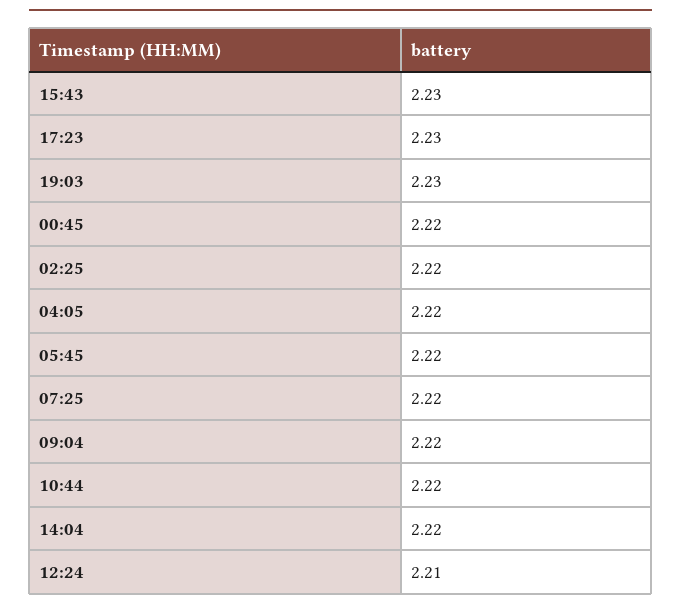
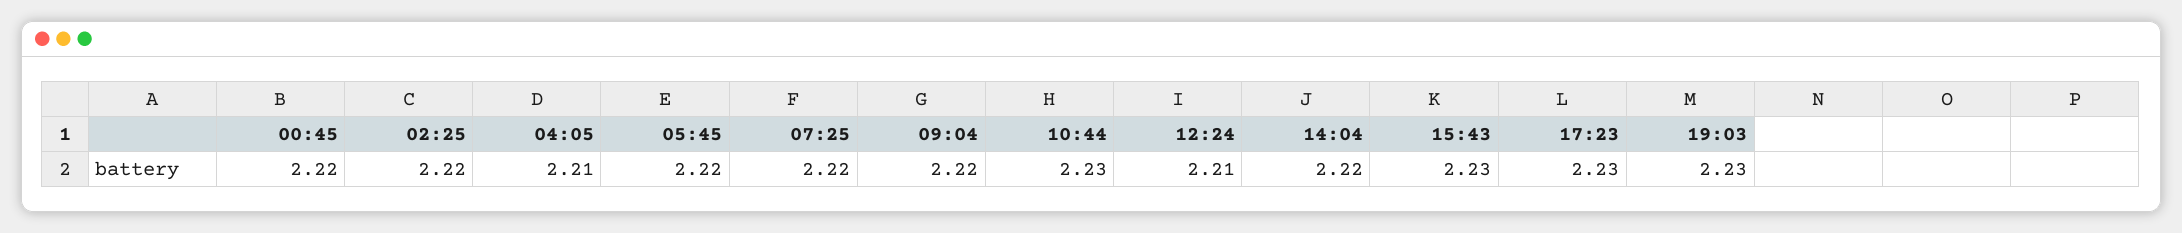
  {
    "15:43": 2.23,
    "17:23": 2.23,
    "19:03": 2.23,
    "00:45": 2.22,
    "02:25": 2.22,
-   "04:05": 2.22,
+   "04:05": 2.21,
    "05:45": 2.22,
    "07:25": 2.22,
    "09:04": 2.22,
-   "10:44": 2.22,
+   "10:44": 2.23,
    "14:04": 2.22,
    "12:24": 2.21
  }

